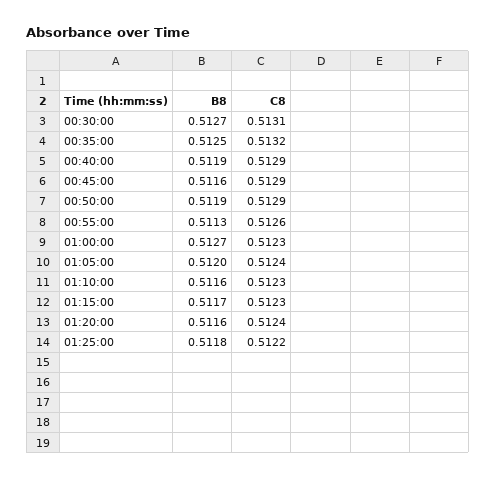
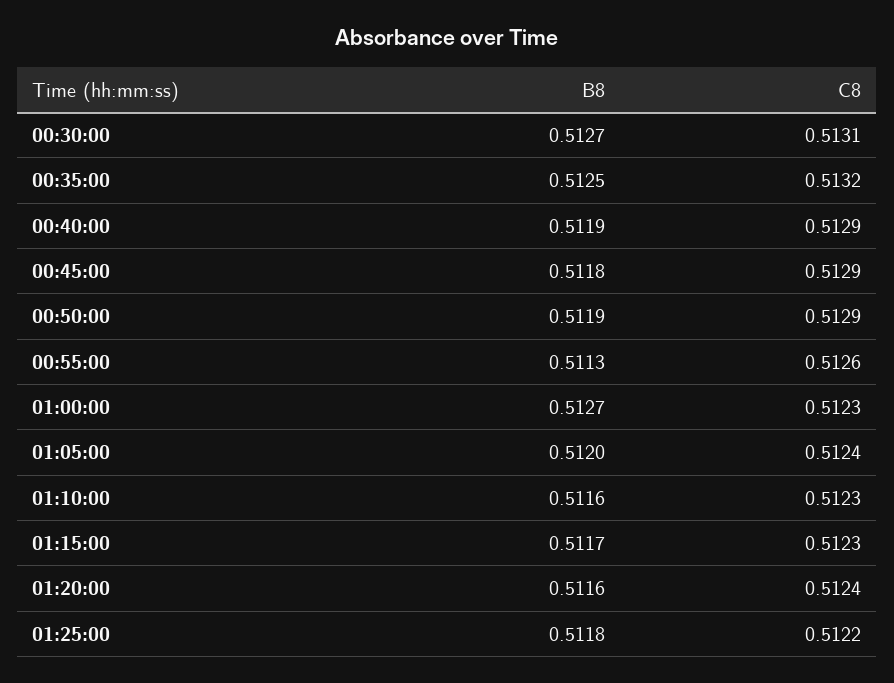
  {
    "B8": {
      "00:30:00": 0.5127,
      "00:35:00": 0.5125,
      "00:40:00": 0.5119,
-     "00:45:00": 0.5116,
+     "00:45:00": 0.5118,
      "00:50:00": 0.5119,
      "00:55:00": 0.5113,
      "01:00:00": 0.5127,
      "01:05:00": 0.512,
      "01:10:00": 0.5116,
      "01:15:00": 0.5117,
      "01:20:00": 0.5116,
      "01:25:00": 0.5118
    },
    "C8": {
      "00:30:00": 0.5131,
      "00:35:00": 0.5132,
      "00:40:00": 0.5129,
      "00:45:00": 0.5129,
      "00:50:00": 0.5129,
      "00:55:00": 0.5126,
      "01:00:00": 0.5123,
      "01:05:00": 0.5124,
      "01:10:00": 0.5123,
      "01:15:00": 0.5123,
      "01:20:00": 0.5124,
      "01:25:00": 0.5122
    }
  }

